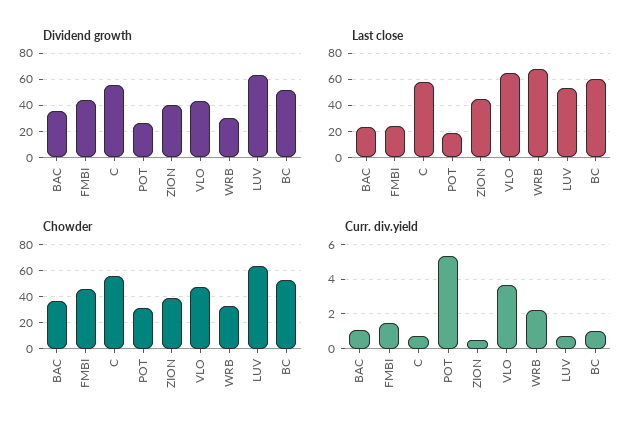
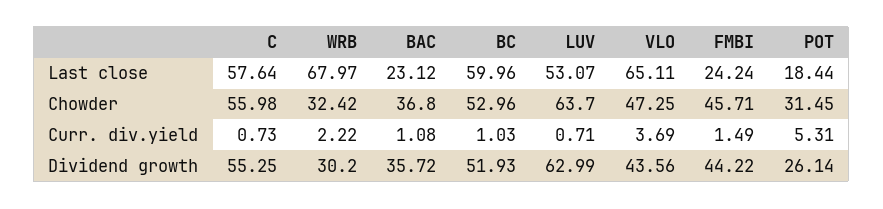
  {
    "Dividend growth": {
      "BAC": 35.72,
      "FMBI": 44.22,
      "C": 55.25,
      "POT": 26.14,
-     "ZION": 40,
      "VLO": 43.56,
      "WRB": 30.2,
      "LUV": 62.99,
      "BC": 51.93
    },
    "Last close": {
      "BAC": 23.12,
      "FMBI": 24.24,
      "C": 57.64,
      "POT": 18.44,
-     "ZION": 45,
      "VLO": 65.11,
      "WRB": 67.97,
      "LUV": 53.07,
      "BC": 59.96
    },
    "Chowder": {
      "BAC": 36.8,
      "FMBI": 45.71,
      "C": 55.98,
      "POT": 31.45,
-     "ZION": 40,
      "VLO": 47.25,
      "WRB": 32.42,
      "LUV": 63.7,
      "BC": 52.96
    },
    "Curr. div.yield": {
      "BAC": 1.08,
      "FMBI": 1.49,
      "C": 0.73,
      "POT": 5.31,
-     "ZION": 0.5,
      "VLO": 3.69,
      "WRB": 2.22,
      "LUV": 0.71,
      "BC": 1.03
    }
  }

